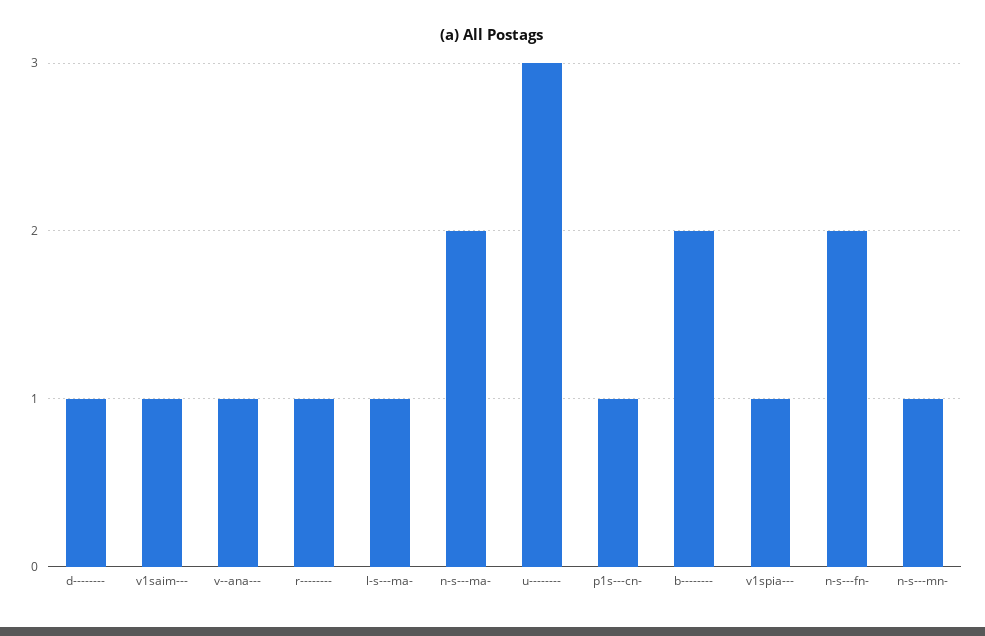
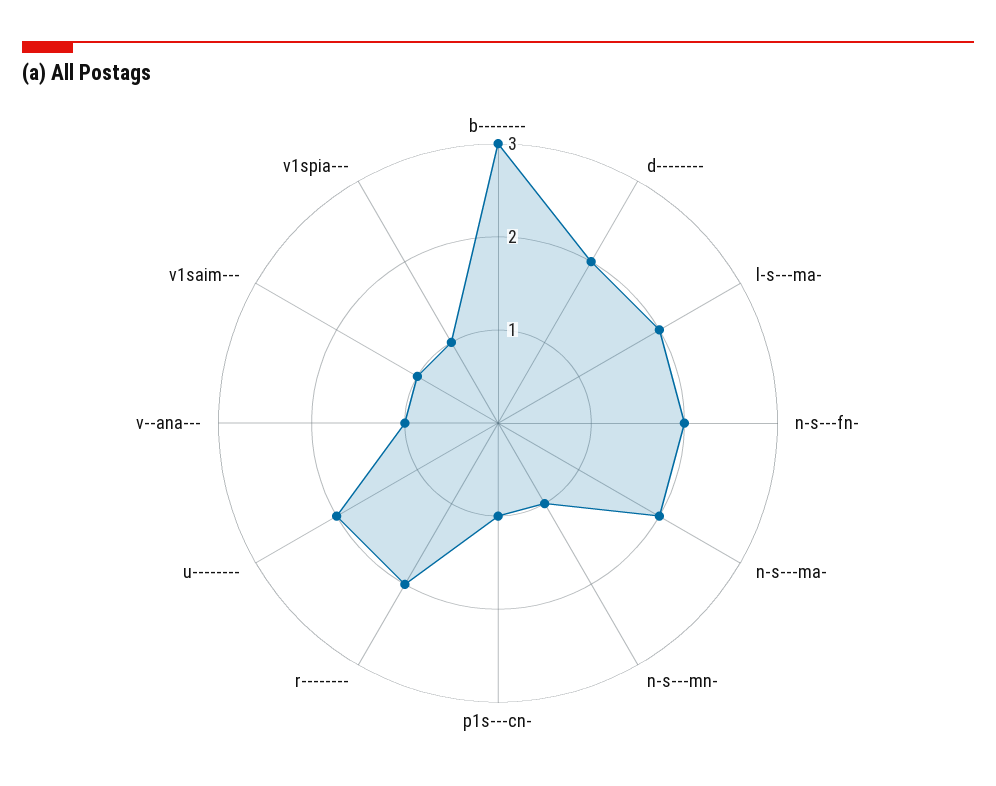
  {
-   "d--------": 1,
+   "d--------": 2,
    "v1saim---": 1,
    "v--ana---": 1,
-   "r--------": 1,
+   "r--------": 2,
-   "l-s---ma-": 1,
+   "l-s---ma-": 2,
    "n-s---ma-": 2,
-   "u--------": 3,
+   "u--------": 2,
    "p1s---cn-": 1,
-   "b--------": 2,
+   "b--------": 3,
    "v1spia---": 1,
    "n-s---fn-": 2,
    "n-s---mn-": 1
  }

